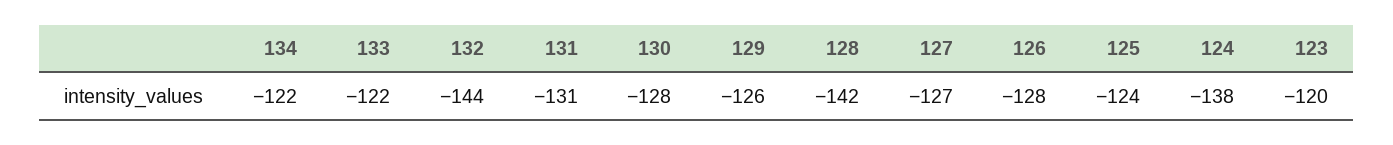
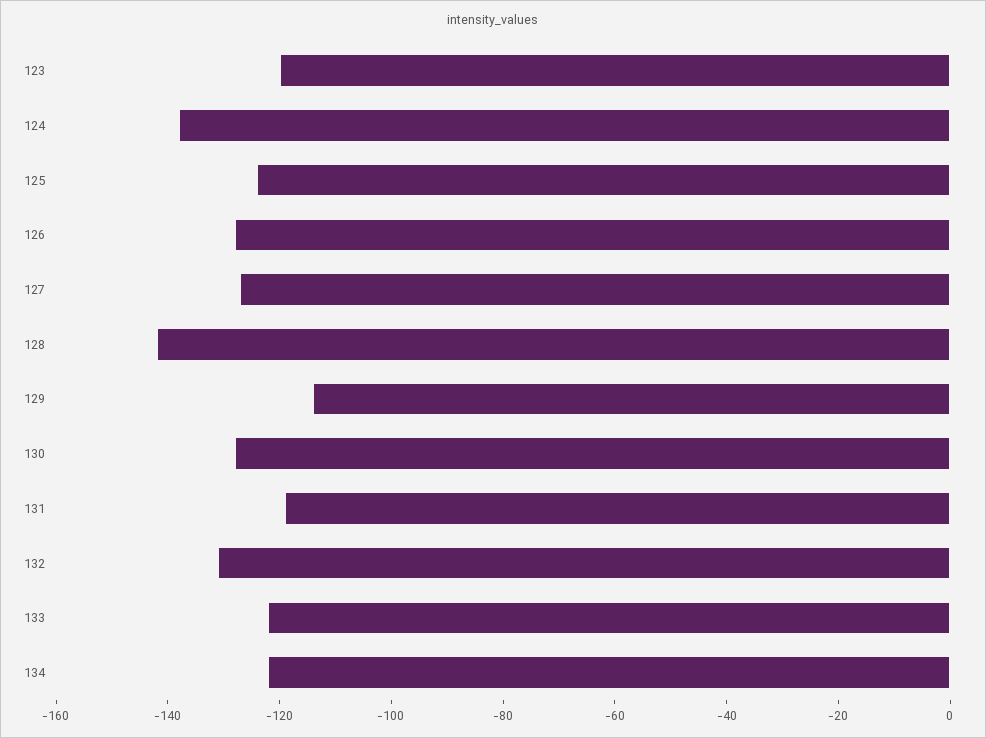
  {
    "134": -122,
    "133": -122,
-   "132": -144,
+   "132": -130,
-   "131": -131,
+   "131": -120,
    "130": -128,
-   "129": -126,
+   "129": -115,
    "128": -142,
    "127": -127,
    "126": -128,
    "125": -124,
    "124": -138,
    "123": -120
  }

